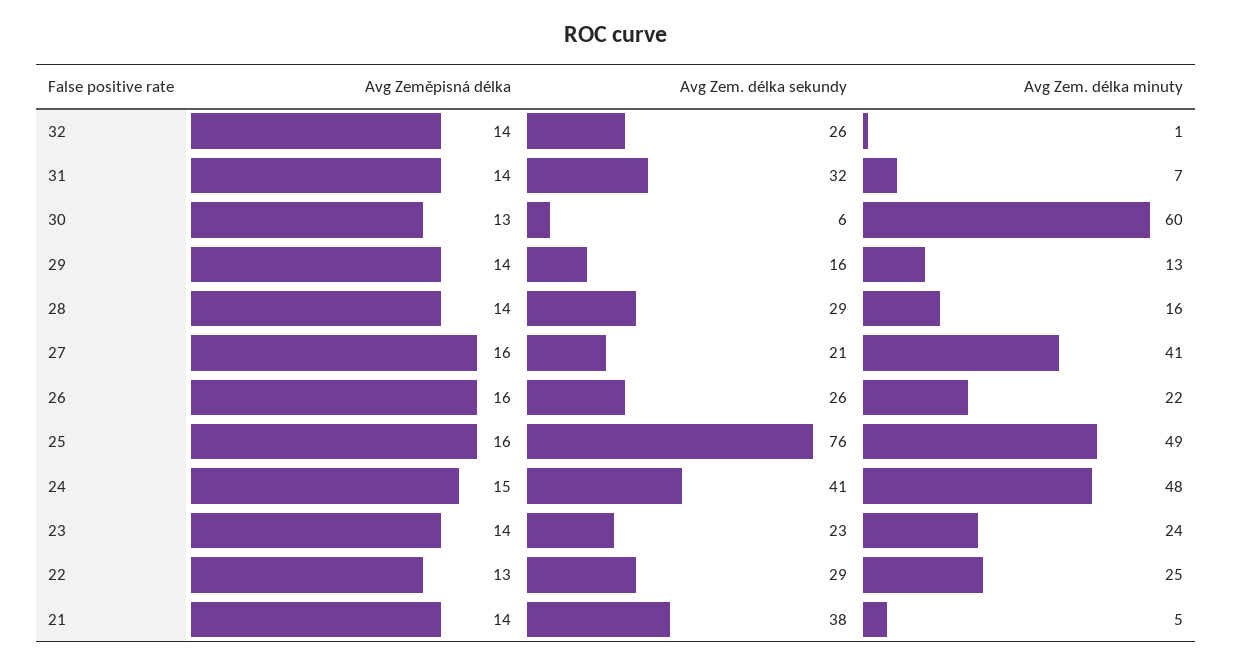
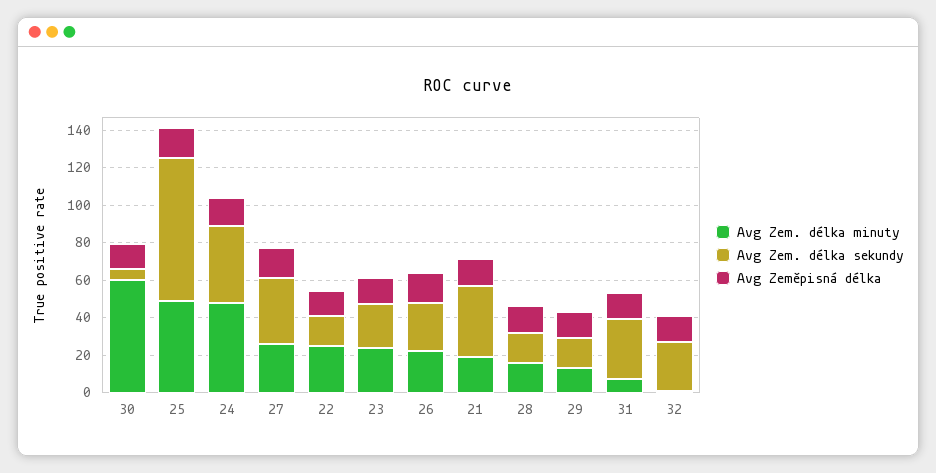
  {
    "Avg Zeměpisná délka": {
      "32": 14,
      "31": 14,
      "30": 13,
      "29": 14,
      "28": 14,
      "27": 16,
      "26": 16,
      "25": 16,
      "24": 15,
      "23": 14,
      "22": 13,
      "21": 14
    },
    "Avg Zem. délka sekundy": {
      "32": 26,
      "31": 32,
      "30": 6,
      "29": 16,
-     "28": 29,
+     "28": 15,
-     "27": 21,
+     "27": 35,
      "26": 26,
      "25": 76,
      "24": 41,
      "23": 23,
-     "22": 29,
+     "22": 15,
      "21": 38
    },
    "Avg Zem. délka minuty": {
      "32": 1,
      "31": 7,
      "30": 60,
      "29": 13,
      "28": 16,
-     "27": 41,
+     "27": 25,
      "26": 22,
      "25": 49,
      "24": 48,
      "23": 24,
      "22": 25,
-     "21": 5
+     "21": 20
    }
  }

